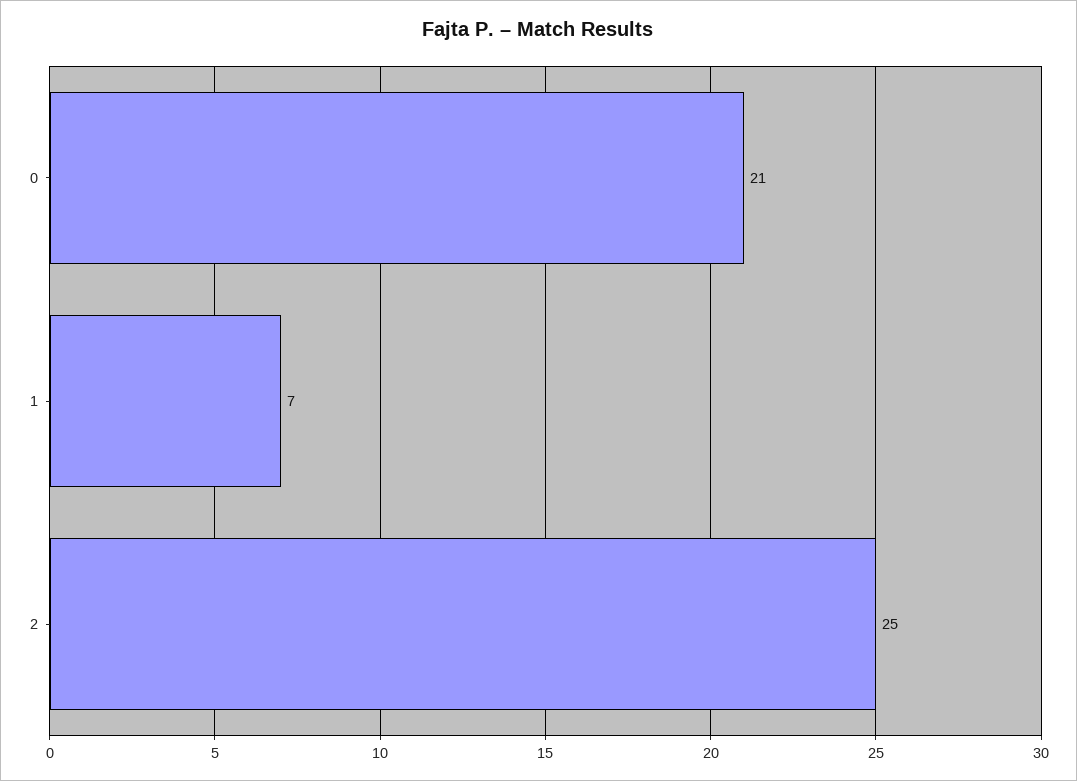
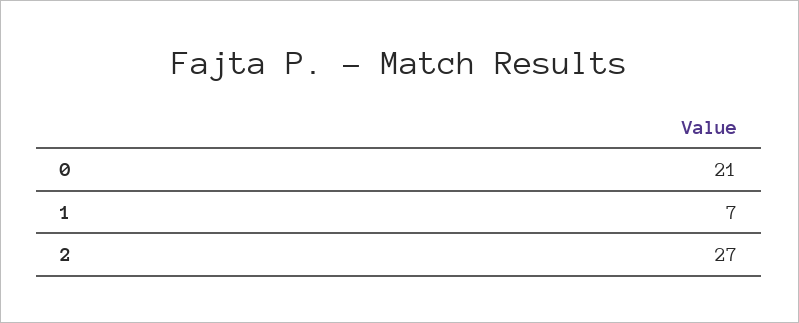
  {
    "0": 21,
    "1": 7,
-   "2": 25
+   "2": 27
  }

